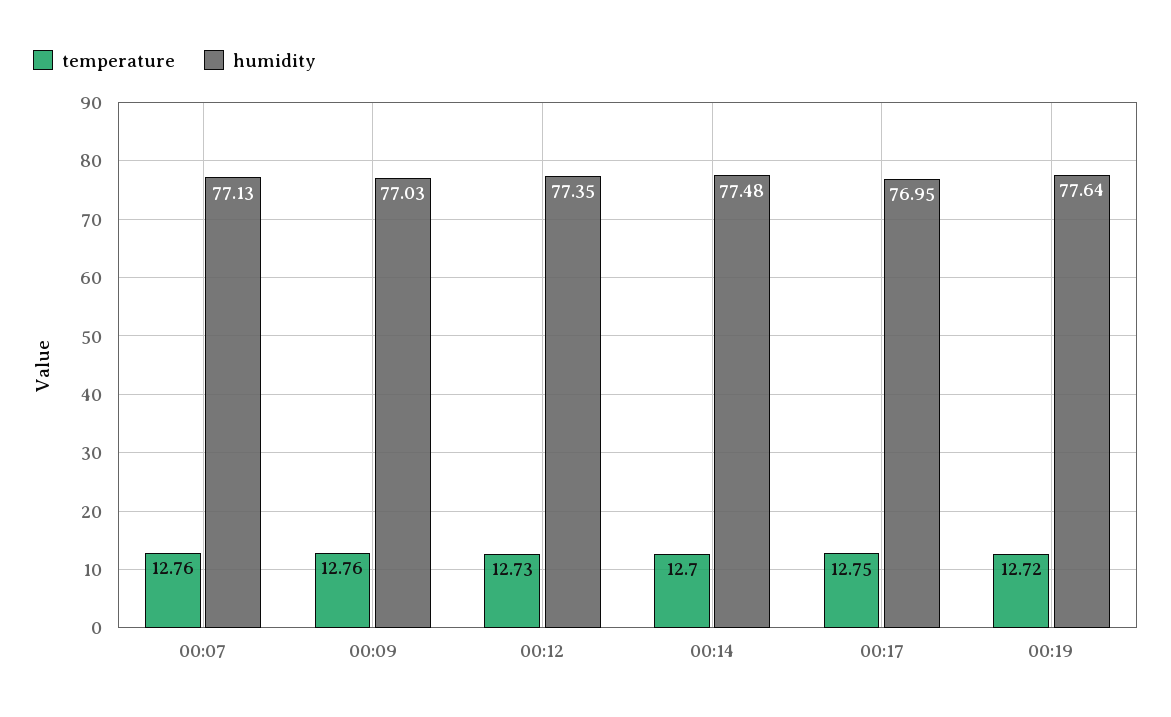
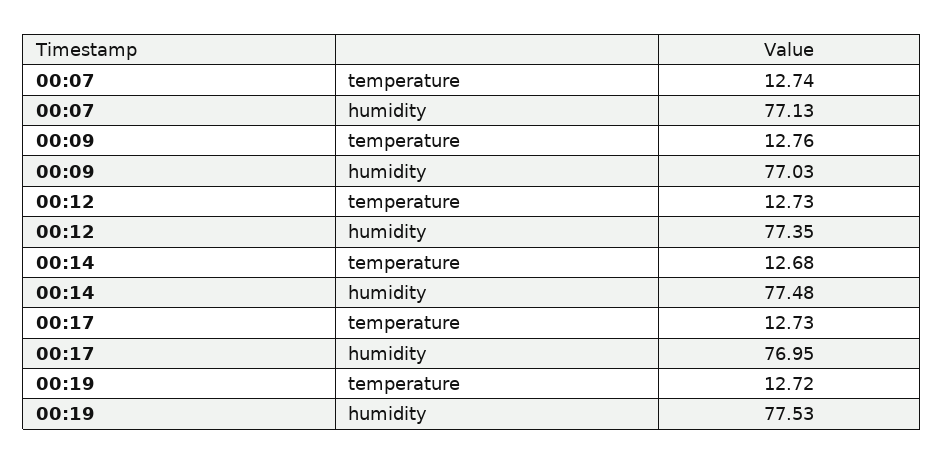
  {
    "temperature": {
-     "00:07": 12.76,
+     "00:07": 12.74,
      "00:09": 12.76,
      "00:12": 12.73,
-     "00:14": 12.7,
+     "00:14": 12.68,
-     "00:17": 12.75,
+     "00:17": 12.73,
      "00:19": 12.72
    },
    "humidity": {
      "00:07": 77.13,
      "00:09": 77.03,
      "00:12": 77.35,
      "00:14": 77.48,
      "00:17": 76.95,
-     "00:19": 77.64
+     "00:19": 77.53
    }
  }

